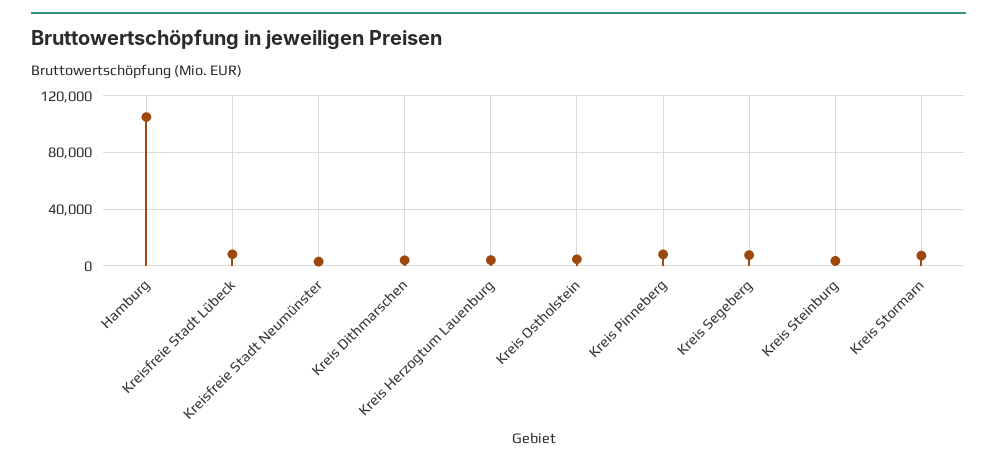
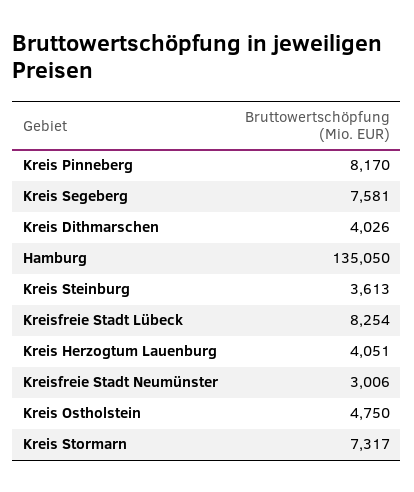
  {
-   "Hamburg": 105000,
+   "Hamburg": 135050,
    "Kreisfreie Stadt Lübeck": 8254,
    "Kreisfreie Stadt Neumünster": 3006,
    "Kreis Dithmarschen": 4026,
    "Kreis Herzogtum Lauenburg": 4051,
    "Kreis Ostholstein": 4750,
    "Kreis Pinneberg": 8170,
    "Kreis Segeberg": 7581,
    "Kreis Steinburg": 3613,
    "Kreis Stormarn": 7317
  }

